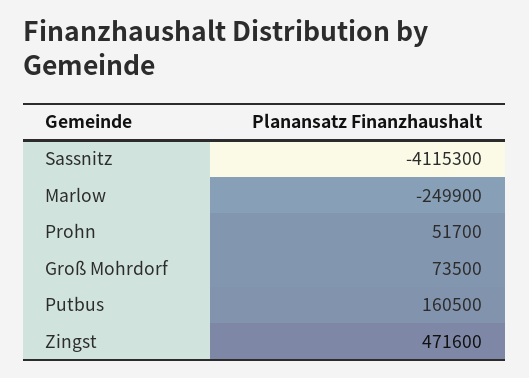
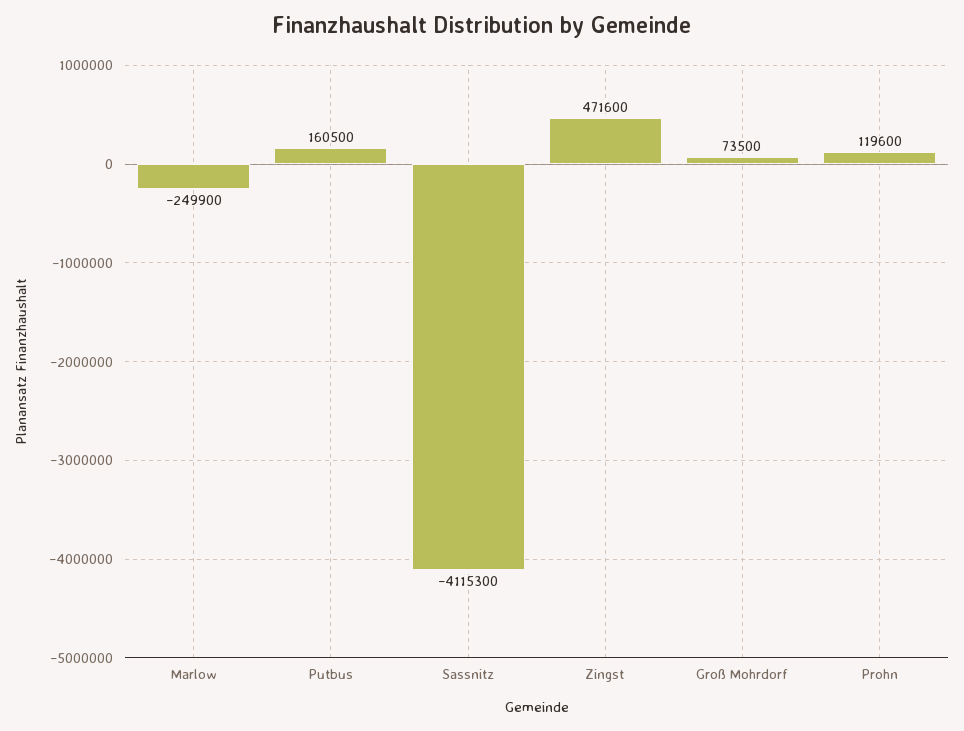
  {
    "Sassnitz": -4115300,
    "Marlow": -249900,
-   "Prohn": 51700,
+   "Prohn": 119600,
    "Groß Mohrdorf": 73500,
    "Putbus": 160500,
    "Zingst": 471600
  }

